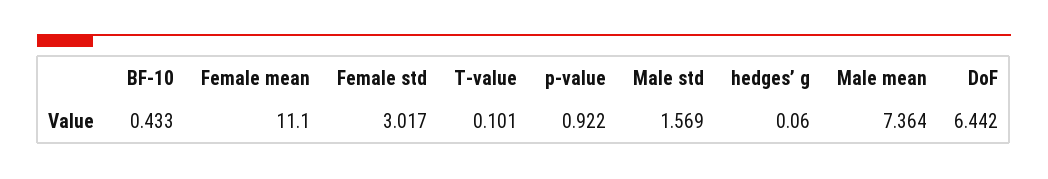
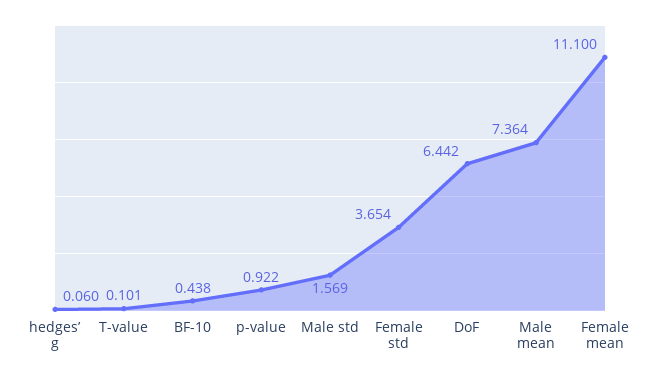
  {
-   "BF-10": 0.433,
+   "BF-10": 0.438,
    "Female mean": 11.1,
-   "Female std": 3.017,
+   "Female std": 3.654,
    "T-value": 0.101,
    "p-value": 0.922,
    "Male std": 1.569,
    "hedges’ g": 0.06,
    "Male mean": 7.364,
    "DoF": 6.442
  }

